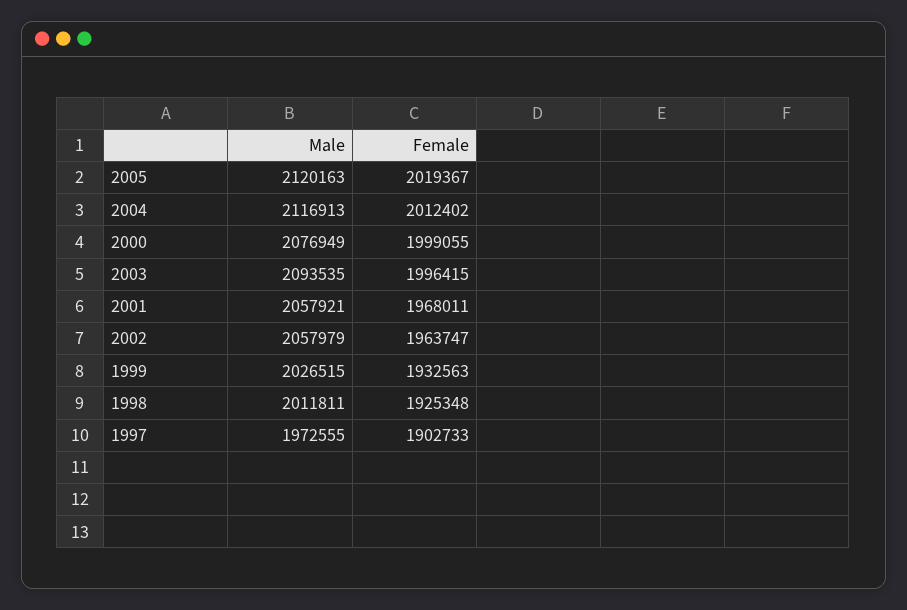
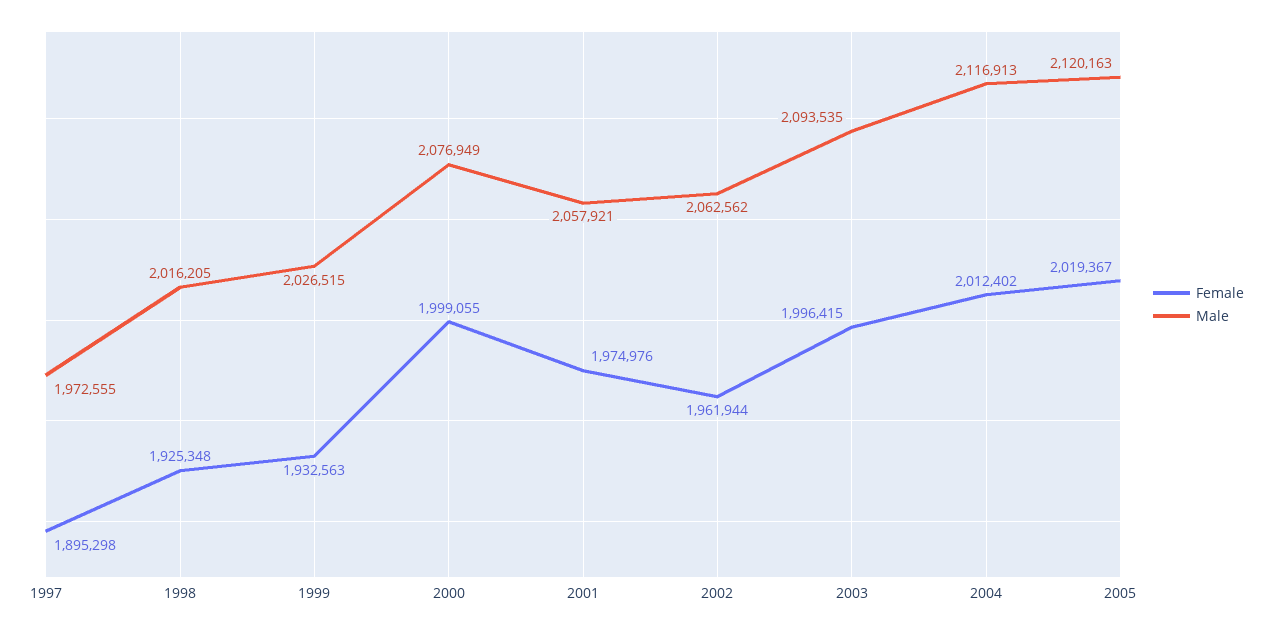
  {
    "Male": {
      "2005": 2120163,
      "2004": 2116913,
      "2000": 2076949,
      "2003": 2093535,
      "2001": 2057921,
-     "2002": 2057979,
+     "2002": 2062562,
      "1999": 2026515,
-     "1998": 2011811,
+     "1998": 2016205,
      "1997": 1972555
    },
    "Female": {
      "2005": 2019367,
      "2004": 2012402,
      "2000": 1999055,
      "2003": 1996415,
-     "2001": 1968011,
+     "2001": 1974976,
-     "2002": 1963747,
+     "2002": 1961944,
      "1999": 1932563,
      "1998": 1925348,
-     "1997": 1902733
+     "1997": 1895298
    }
  }

